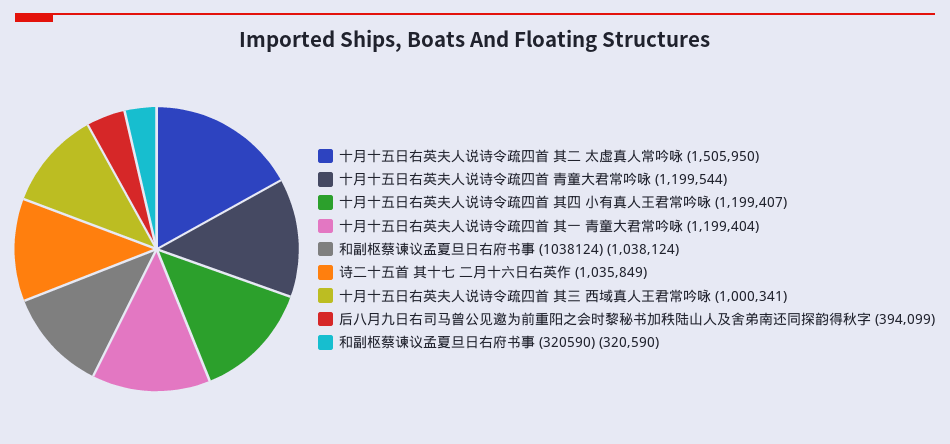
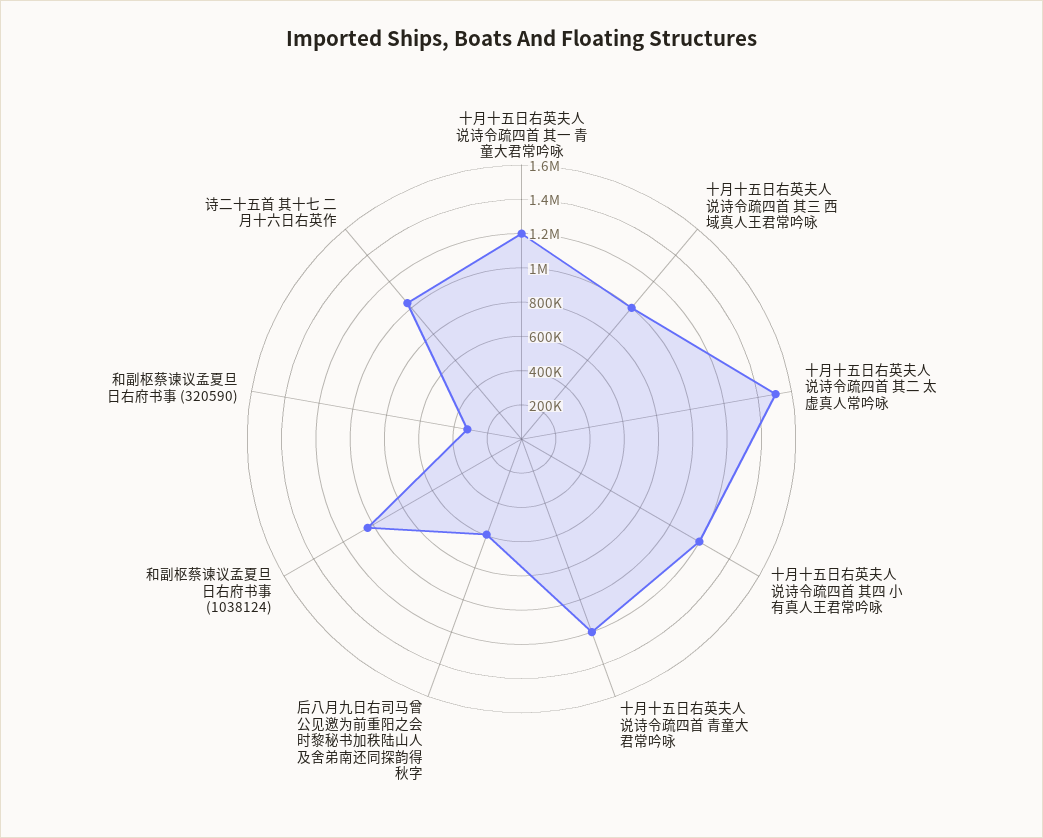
  {
    "十月十五日右英夫人说诗令疏四首 其二 太虚真人常吟咏": 1505950,
    "十月十五日右英夫人说诗令疏四首 青童大君常吟咏": 1199544,
    "十月十五日右英夫人说诗令疏四首 其四 小有真人王君常吟咏": 1199407,
    "十月十五日右英夫人说诗令疏四首 其一 青童大君常吟咏": 1199404,
    "和副枢蔡谏议孟夏旦日右府书事 (1038124)": 1038124,
    "诗二十五首 其十七 二月十六日右英作": 1035849,
    "十月十五日右英夫人说诗令疏四首 其三 西域真人王君常吟咏": 1000341,
-   "后八月九日右司马曾公见邀为前重阳之会时黎秘书加秩陆山人及舍弟南还同探韵得秋字": 394099,
+   "后八月九日右司马曾公见邀为前重阳之会时黎秘书加秩陆山人及舍弟南还同探韵得秋字": 600000,
    "和副枢蔡谏议孟夏旦日右府书事 (320590)": 320590
  }

